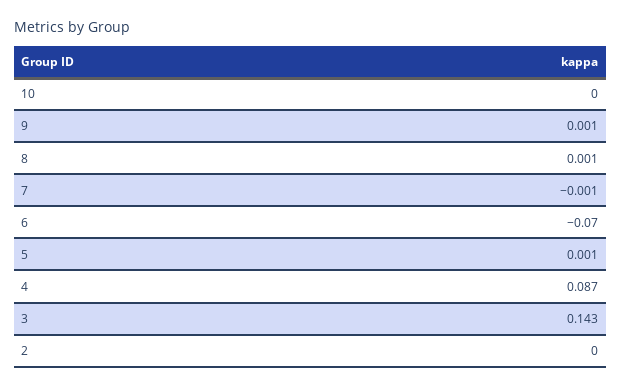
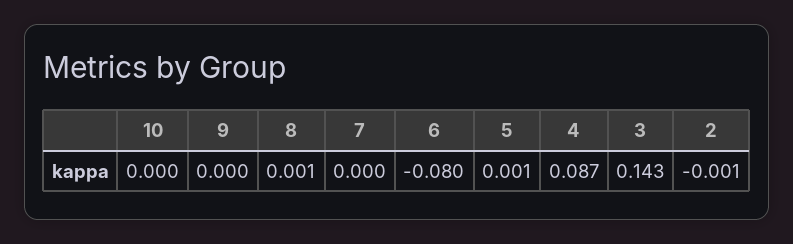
  {
    "10": 0,
-   "9": 0.001,
+   "9": 0,
    "8": 0.001,
-   "7": -0.001,
+   "7": 0,
-   "6": -0.07,
+   "6": -0.08,
    "5": 0.001,
    "4": 0.087,
    "3": 0.143,
-   "2": 0
+   "2": -0.001
  }

